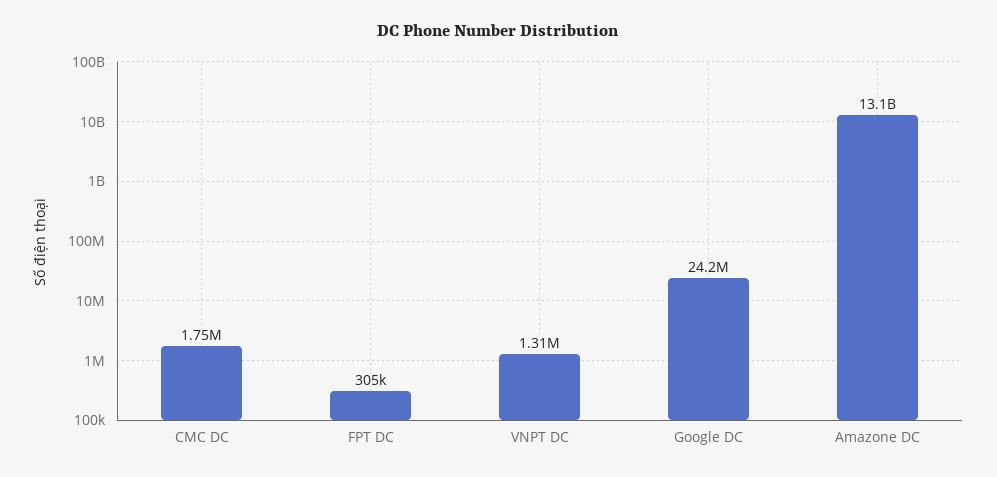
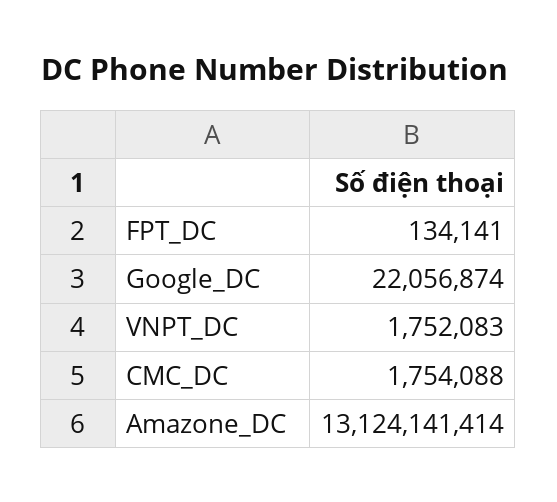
  {
    "CMC DC": 1754088,
-   "FPT DC": 305000,
+   "FPT DC": 134141,
-   "VNPT DC": 1310000,
+   "VNPT DC": 1752083,
-   "Google DC": 24200000,
+   "Google DC": 22056874,
    "Amazone DC": 13124141414
  }

